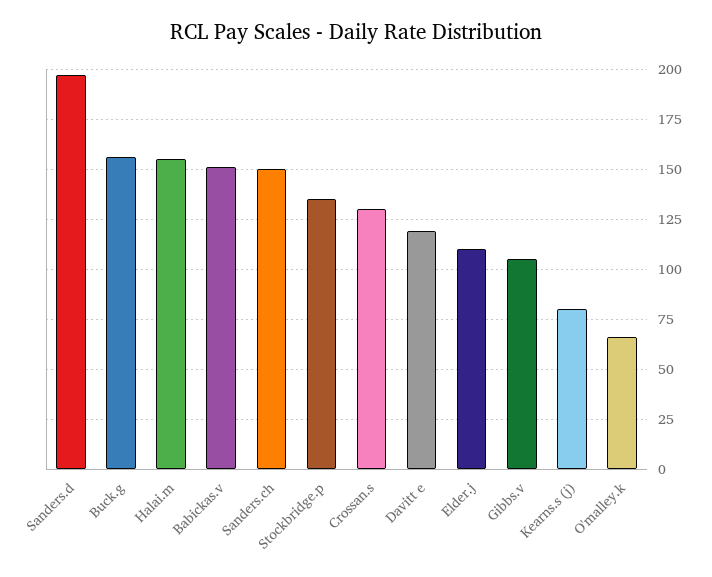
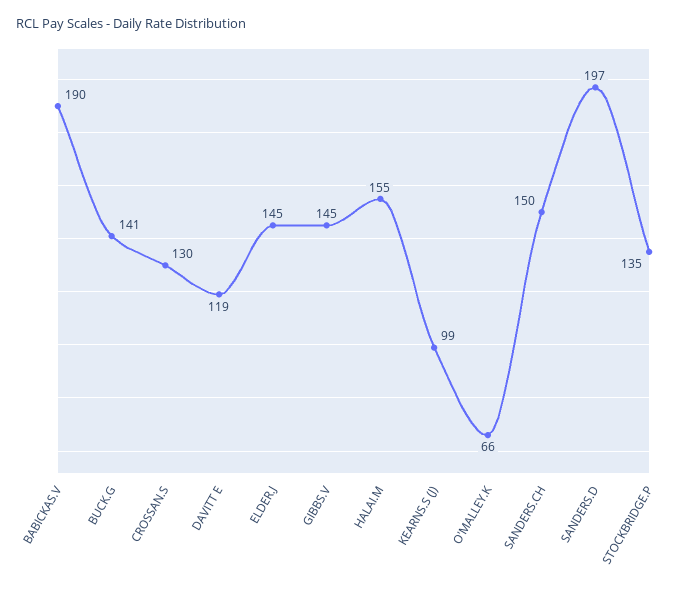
  {
    "Sanders.d": 197,
-   "Buck.g": 155,
+   "Buck.g": 141,
    "Halai.m": 155,
-   "Babickas.v": 150,
+   "Babickas.v": 190,
    "Sanders.ch": 150,
    "Stockbridge.p": 135,
    "Crossan.s": 130,
    "Davitt e": 119,
-   "Elder.j": 110,
+   "Elder.j": 145,
-   "Gibbs.v": 105,
+   "Gibbs.v": 145,
-   "Kearns.s (j)": 80,
+   "Kearns.s (j)": 99,
    "O'malley.k": 66
  }

